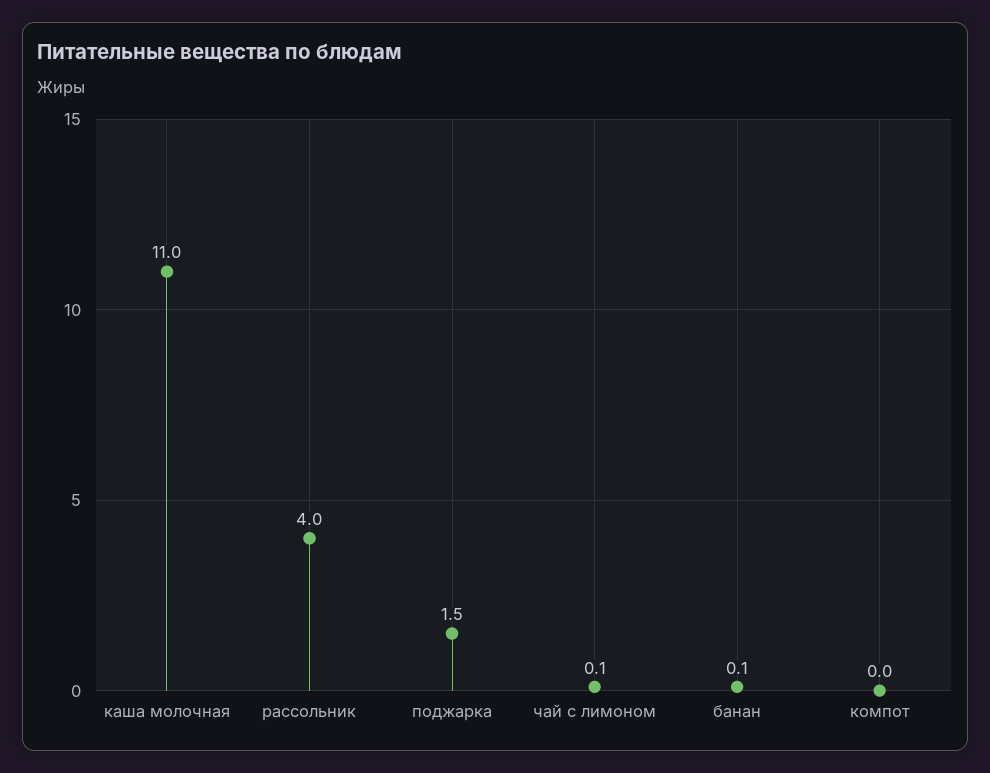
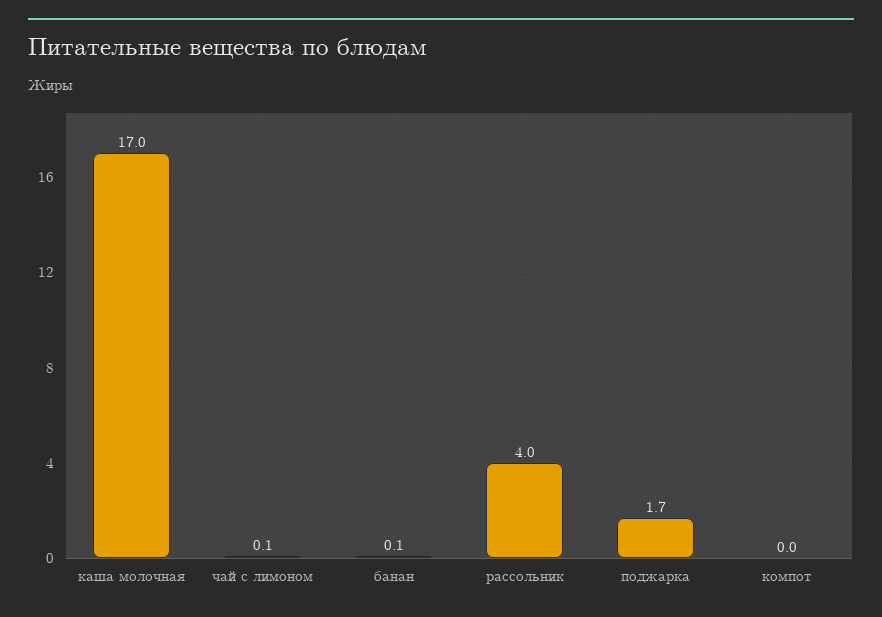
  {
-   "каша молочная": 11,
+   "каша молочная": 17,
    "рассольник": 4,
-   "поджарка": 1.5,
+   "поджарка": 1.7,
    "чай с лимоном": 0.1,
    "банан": 0.1,
    "компот": 0
  }

